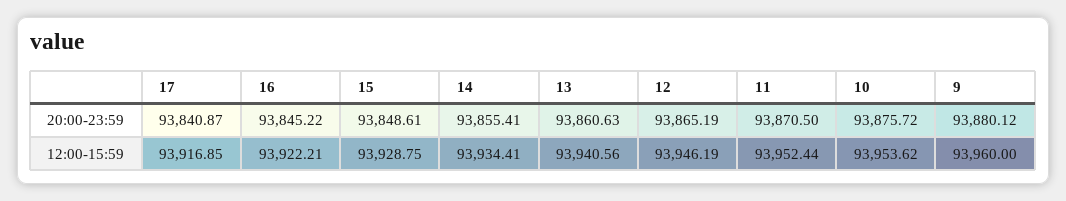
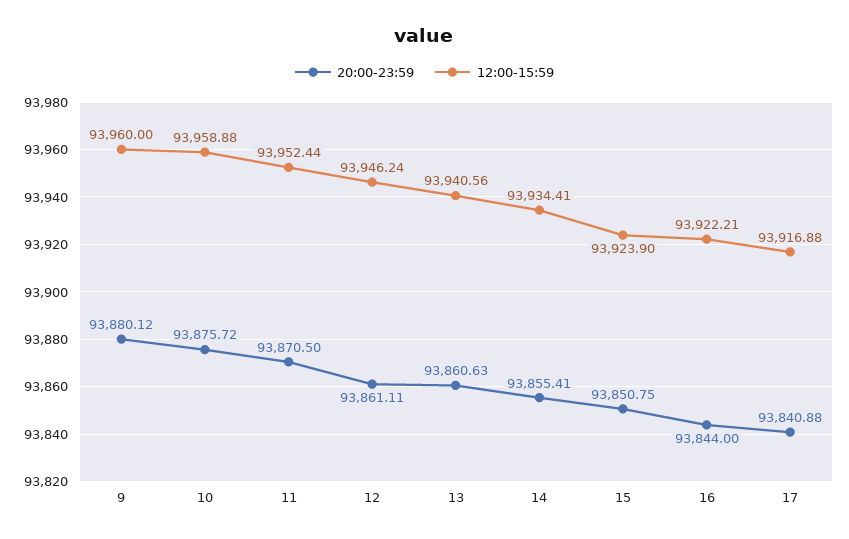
  {
    "20:00-23:59": {
-     "17": 93840.87,
+     "17": 93840.88,
-     "16": 93845.22,
+     "16": 93844,
-     "15": 93848.61,
+     "15": 93850.75,
      "14": 93855.41,
      "13": 93860.63,
-     "12": 93865.19,
+     "12": 93861.11,
      "11": 93870.5,
      "10": 93875.72,
      "9": 93880.12
    },
    "12:00-15:59": {
-     "17": 93916.85,
+     "17": 93916.88,
      "16": 93922.21,
-     "15": 93928.75,
+     "15": 93923.9,
      "14": 93934.41,
      "13": 93940.56,
-     "12": 93946.19,
+     "12": 93946.24,
      "11": 93952.44,
-     "10": 93953.62,
+     "10": 93958.88,
      "9": 93960
    }
  }

